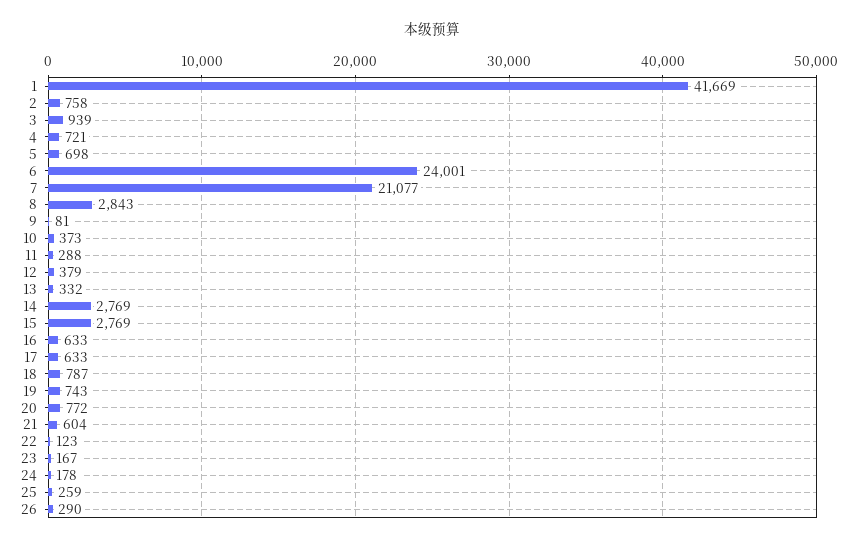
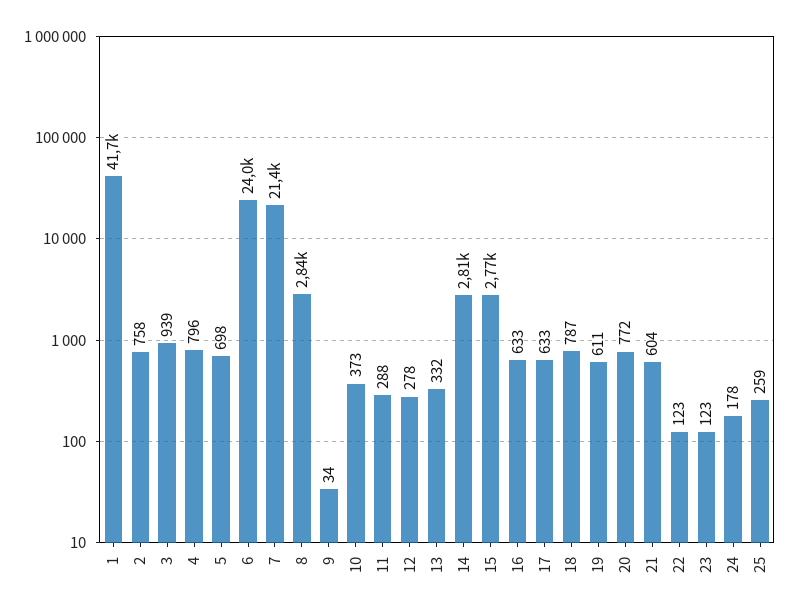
  {
    "1": 41669,
    "2": 758,
    "3": 939,
-   "4": 721,
+   "4": 796,
    "5": 698,
    "6": 24001,
-   "7": 21077,
+   "7": 21400,
    "8": 2843,
-   "9": 81,
+   "9": 34,
    "10": 373,
    "11": 288,
-   "12": 379,
+   "12": 278,
    "13": 332,
-   "14": 2769,
+   "14": 2810,
    "15": 2769,
    "16": 633,
    "17": 633,
    "18": 787,
-   "19": 743,
+   "19": 611,
    "20": 772,
    "21": 604,
    "22": 123,
-   "23": 167,
+   "23": 123,
    "24": 178,
-   "25": 259,
+   "25": 259
-   "26": 290
  }

